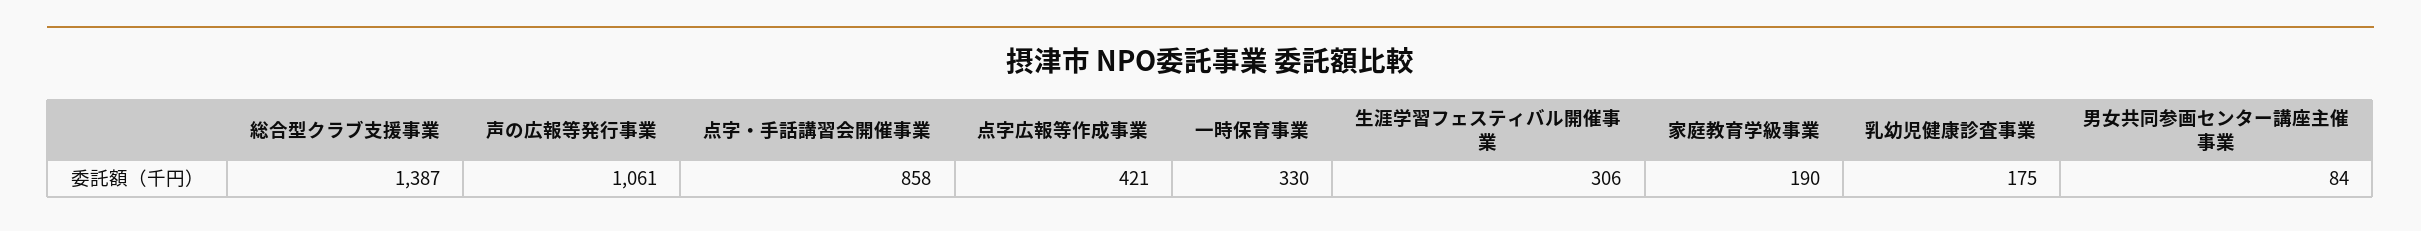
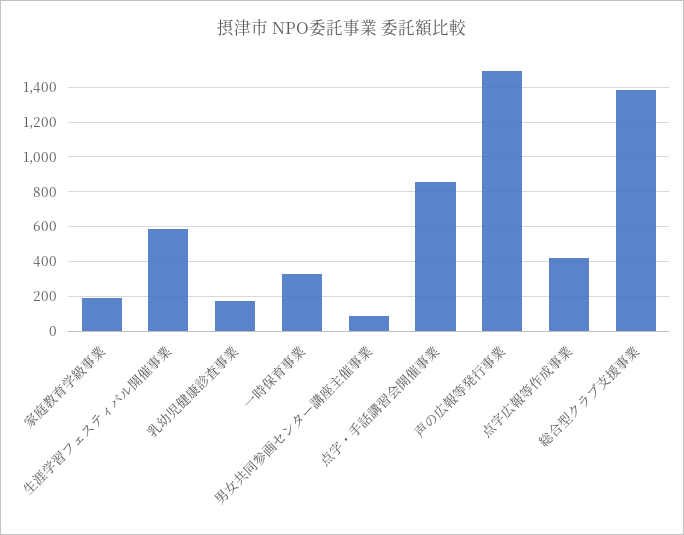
  {
    "総合型クラブ支援事業": 1387,
-   "声の広報等発行事業": 1061,
+   "声の広報等発行事業": 1500,
    "点字・手話講習会開催事業": 858,
    "点字広報等作成事業": 421,
    "一時保育事業": 330,
-   "生涯学習フェスティバル開催事業": 306,
+   "生涯学習フェスティバル開催事業": 600,
    "家庭教育学級事業": 190,
    "乳幼児健康診査事業": 175,
    "男女共同参画センター講座主催事業": 84
  }

